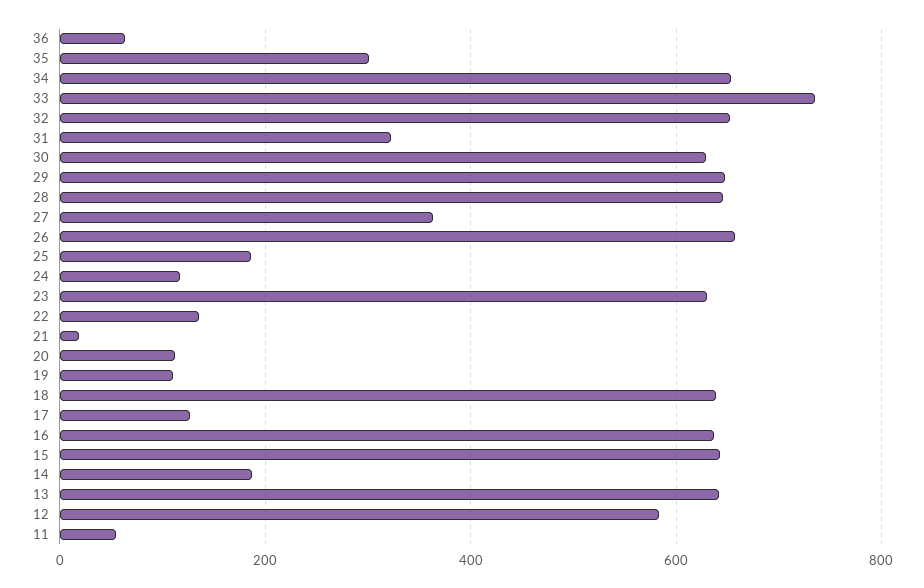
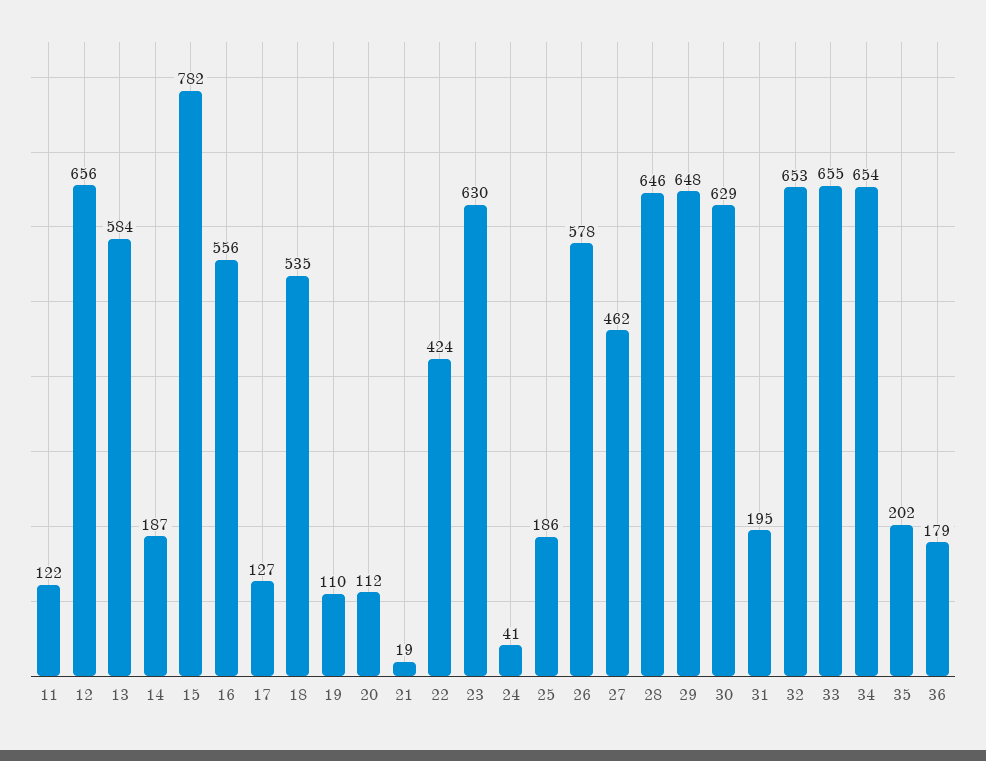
  {
-   "36": 60,
+   "36": 179,
-   "35": 300,
+   "35": 202,
    "34": 654,
-   "33": 740,
+   "33": 655,
    "32": 653,
-   "31": 320,
+   "31": 195,
    "30": 629,
    "29": 648,
    "28": 646,
-   "27": 360,
+   "27": 462,
-   "26": 660,
+   "26": 578,
    "25": 186,
-   "24": 120,
+   "24": 41,
    "23": 630,
-   "22": 140,
+   "22": 424,
    "21": 19,
    "20": 112,
    "19": 110,
-   "18": 640,
+   "18": 535,
    "17": 127,
-   "16": 640,
+   "16": 556,
-   "15": 640,
+   "15": 782,
    "14": 187,
-   "13": 640,
+   "13": 584,
-   "12": 580,
+   "12": 656,
-   "11": 60
+   "11": 122
  }

